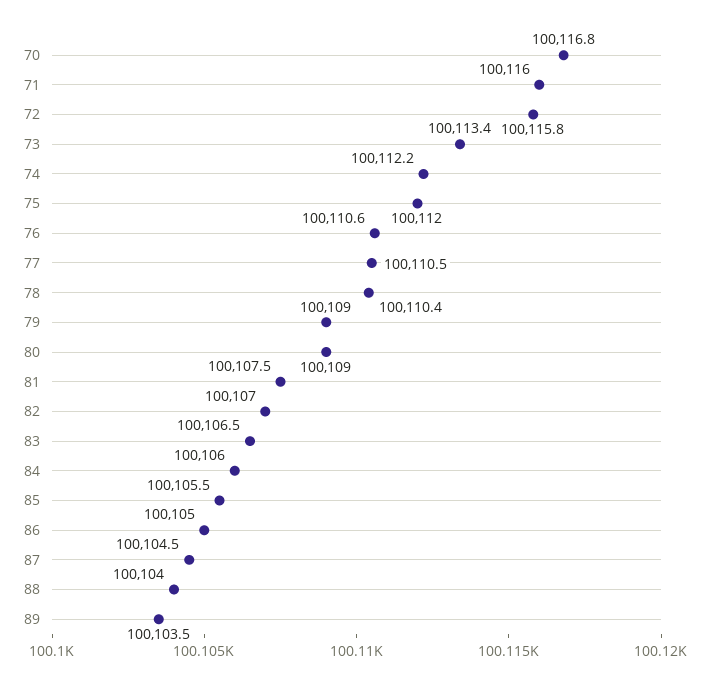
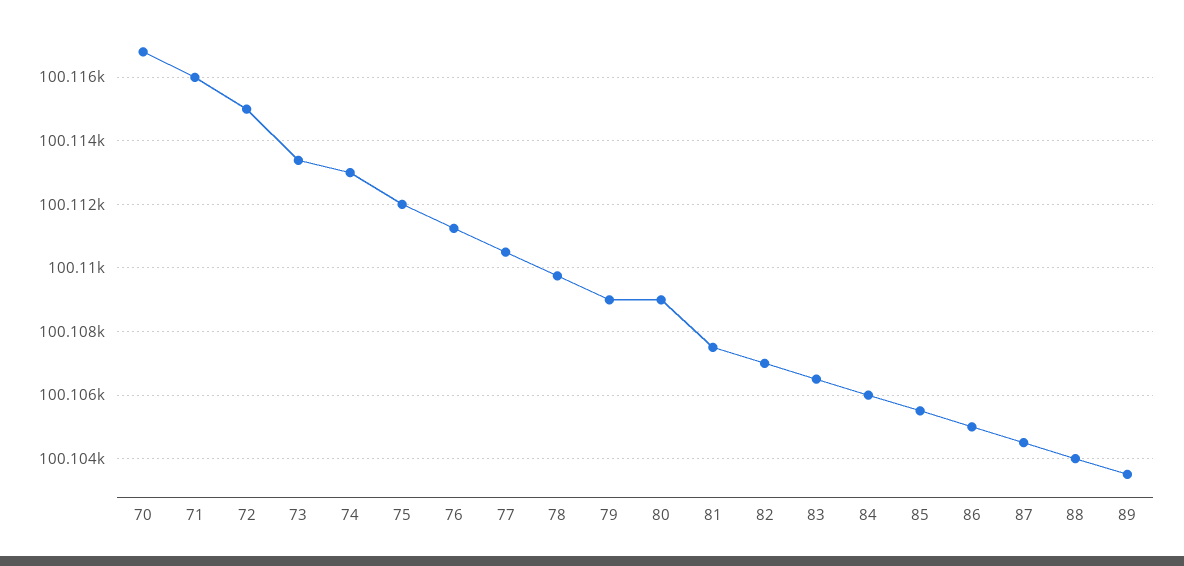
  {
    "70": 100116.8,
    "71": 100116,
-   "72": 100115.8,
+   "72": 100115,
    "73": 100113.4,
-   "74": 100112.2,
+   "74": 100113,
    "75": 100112,
-   "76": 100110.6,
+   "76": 100111.2,
    "77": 100110.5,
-   "78": 100110.4,
+   "78": 100109.8,
    "79": 100109,
    "80": 100109,
    "81": 100107.5,
    "82": 100107,
    "83": 100106.5,
    "84": 100106,
    "85": 100105.5,
    "86": 100105,
    "87": 100104.5,
    "88": 100104,
    "89": 100103.5
  }

